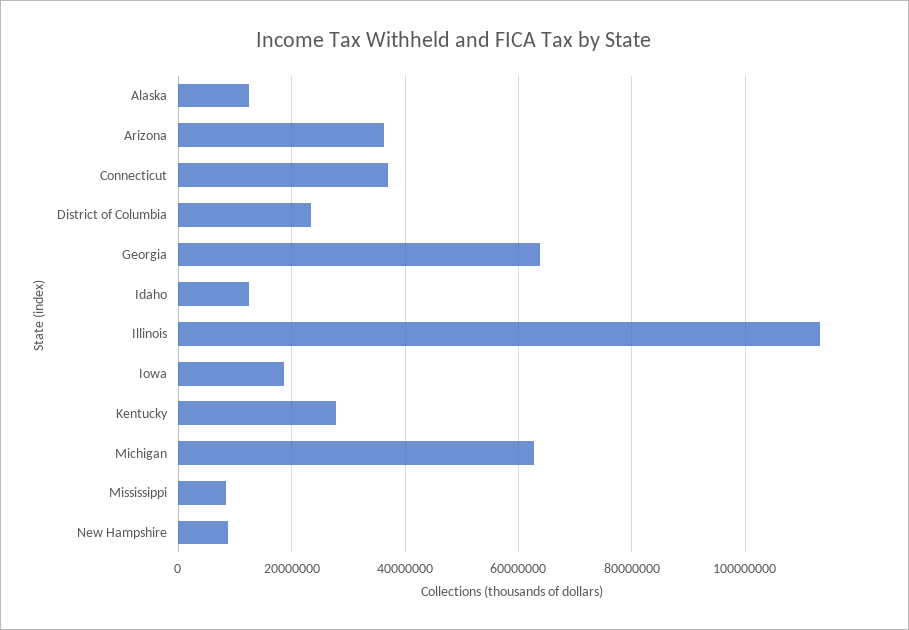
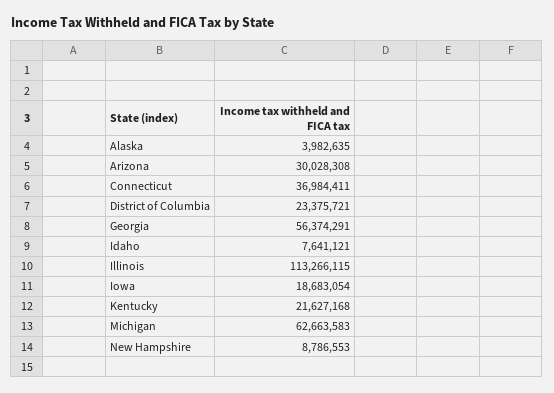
  {
-   "Alaska": 12000000,
+   "Alaska": 3982635,
-   "Arizona": 36000000,
+   "Arizona": 30028308,
    "Connecticut": 36984411,
    "District of Columbia": 23375721,
-   "Georgia": 64000000,
+   "Georgia": 56374291,
-   "Idaho": 12000000,
+   "Idaho": 7641121,
    "Illinois": 113266115,
    "Iowa": 18683054,
-   "Kentucky": 28000000,
+   "Kentucky": 21627168,
    "Michigan": 62663583,
-   "Mississippi": 8000000,
    "New Hampshire": 8786553
  }

